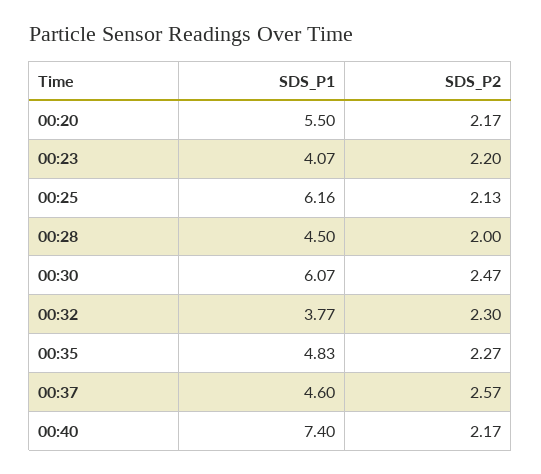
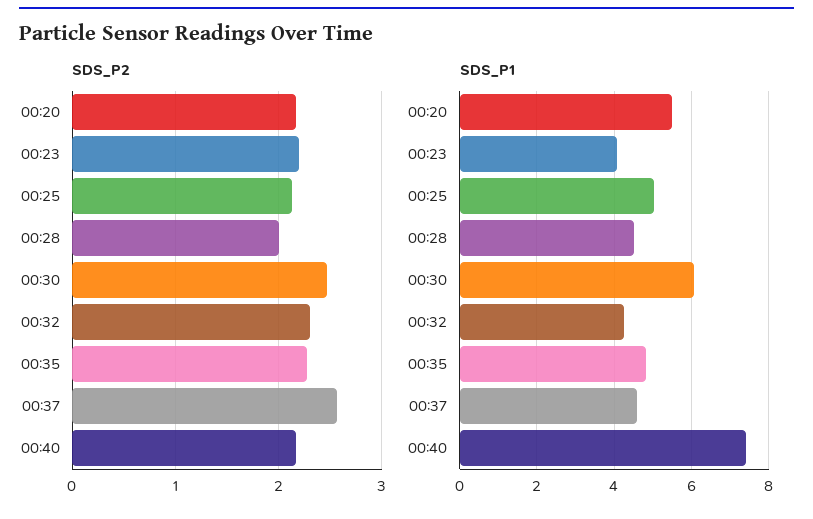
  {
    "SDS_P1": {
      "00:20": 5.5,
      "00:23": 4.07,
-     "00:25": 6.16,
+     "00:25": 5,
      "00:28": 4.5,
      "00:30": 6.07,
-     "00:32": 3.77,
+     "00:32": 4.2,
      "00:35": 4.83,
      "00:37": 4.6,
      "00:40": 7.4
    },
    "SDS_P2": {
      "00:20": 2.17,
      "00:23": 2.2,
      "00:25": 2.13,
      "00:28": 2,
      "00:30": 2.47,
      "00:32": 2.3,
      "00:35": 2.27,
      "00:37": 2.57,
      "00:40": 2.17
    }
  }

